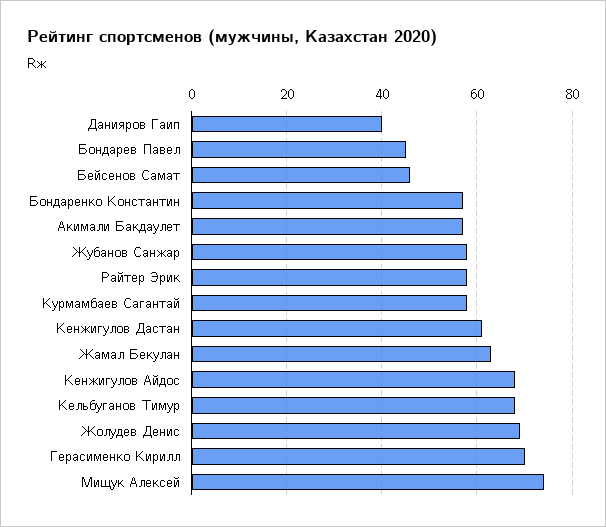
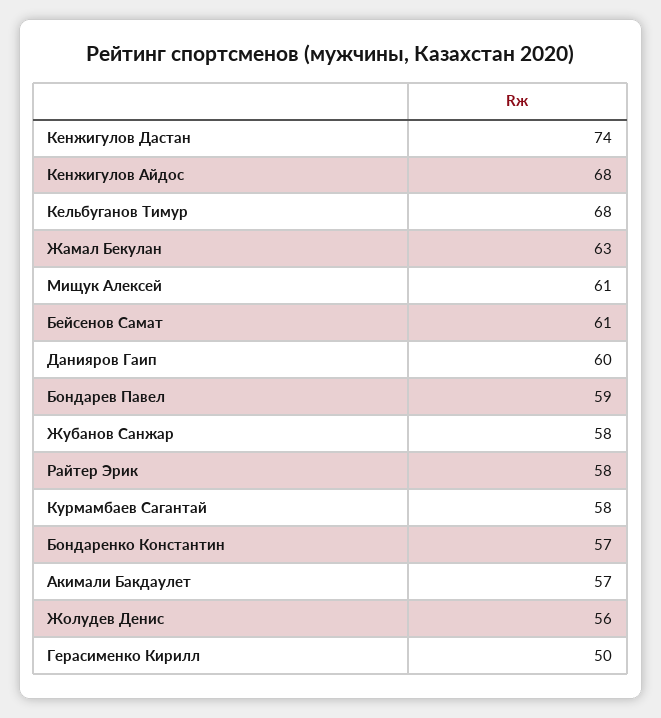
  {
-   "Данияров Гаип": 40,
+   "Данияров Гаип": 60,
-   "Бондарев Павел": 45,
+   "Бондарев Павел": 59,
-   "Бейсенов Самат": 45,
+   "Бейсенов Самат": 61,
    "Бондаренко Константин": 57,
    "Акимали Бакдаулет": 57,
    "Жубанов Санжар": 58,
    "Райтер Эрик": 58,
    "Курмамбаев Сагантай": 58,
-   "Кенжигулов Дастан": 60,
+   "Кенжигулов Дастан": 74,
    "Жамал Бекулан": 63,
    "Кенжигулов Айдос": 68,
    "Кельбуганов Тимур": 68,
-   "Жолудев Денис": 70,
+   "Жолудев Денис": 56,
-   "Герасименко Кирилл": 70,
+   "Герасименко Кирилл": 50,
-   "Мищук Алексей": 75
+   "Мищук Алексей": 61
  }

